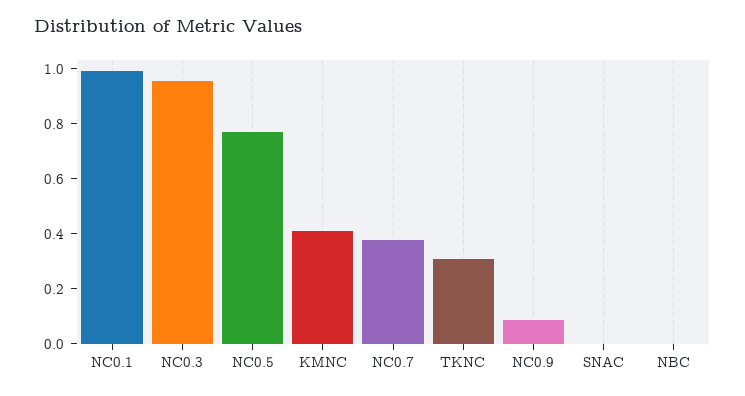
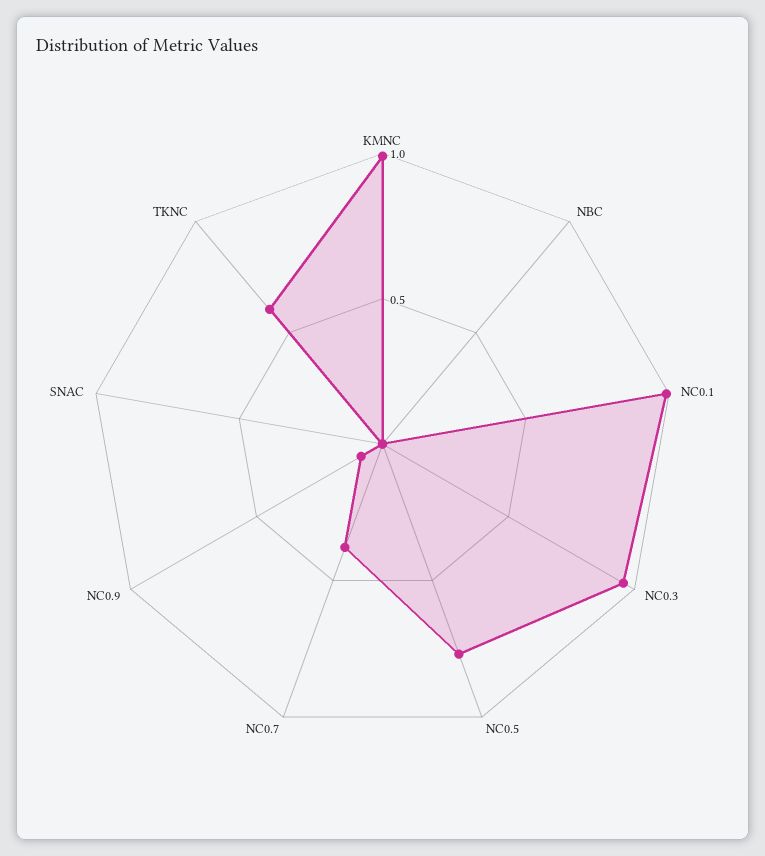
  {
    "NC0.1": 1,
    "NC0.3": 0.95,
    "NC0.5": 0.75,
-   "KMNC": 0.4,
+   "KMNC": 1,
    "NC0.7": 0.4,
-   "TKNC": 0.3,
+   "TKNC": 0.6,
    "NC0.9": 0.1,
    "SNAC": 0,
    "NBC": 0
  }

